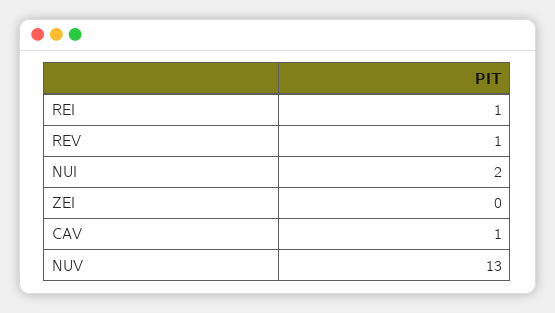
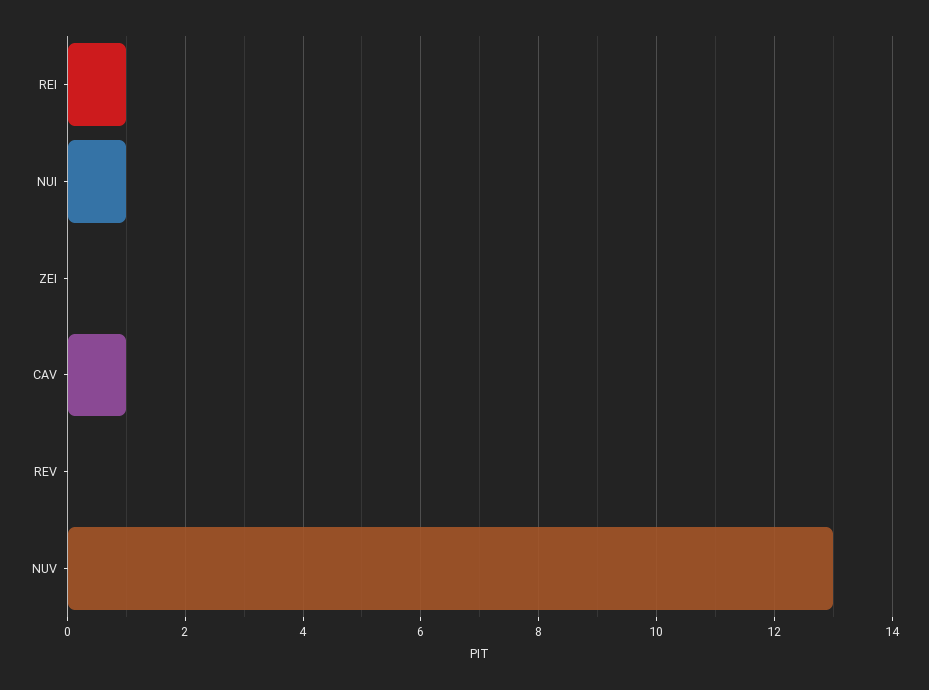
  {
    "REI": 1,
-   "REV": 1,
+   "REV": 0,
-   "NUI": 2,
+   "NUI": 1,
    "ZEI": 0,
    "CAV": 1,
    "NUV": 13
  }

